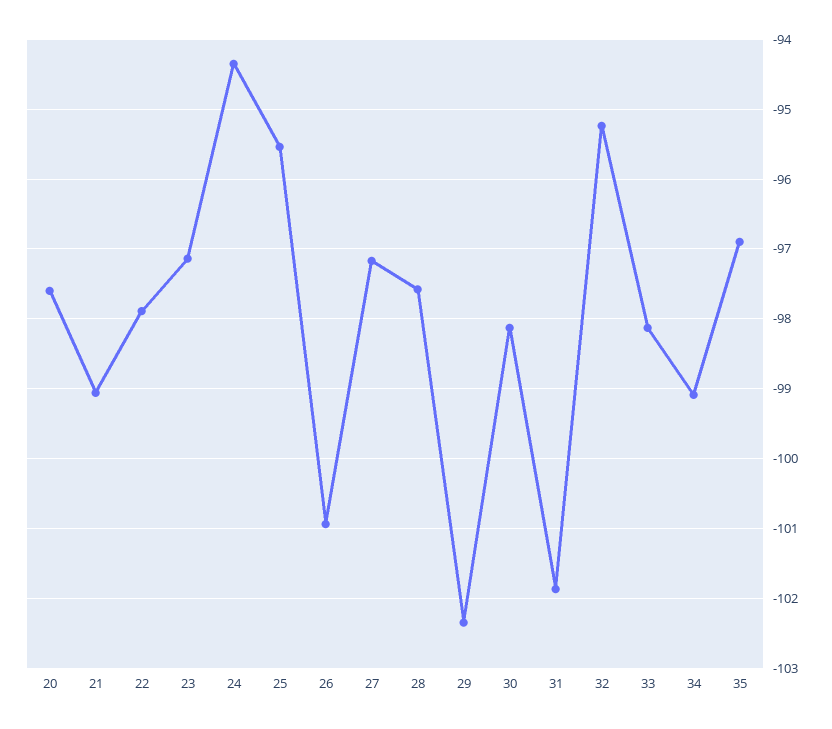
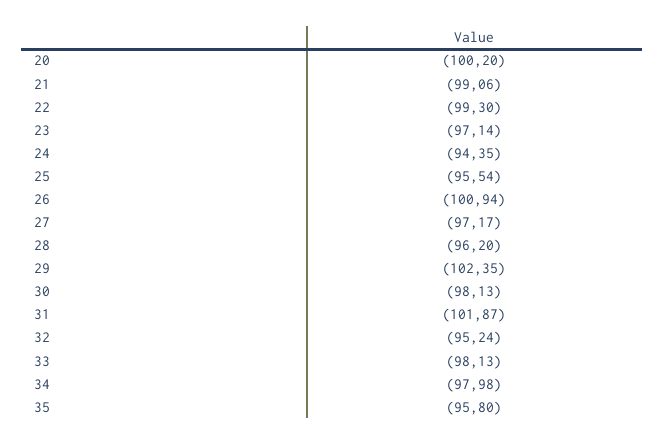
  {
-   "20": -97.6,
+   "20": -100.2,
    "21": -99.06,
-   "22": -97.9,
+   "22": -99.3,
    "23": -97.14,
    "24": -94.35,
    "25": -95.54,
    "26": -100.94,
    "27": -97.17,
-   "28": -97.6,
+   "28": -96.2,
    "29": -102.35,
    "30": -98.13,
    "31": -101.87,
    "32": -95.24,
    "33": -98.13,
-   "34": -99.1,
+   "34": -97.98,
-   "35": -96.9
+   "35": -95.8
  }

